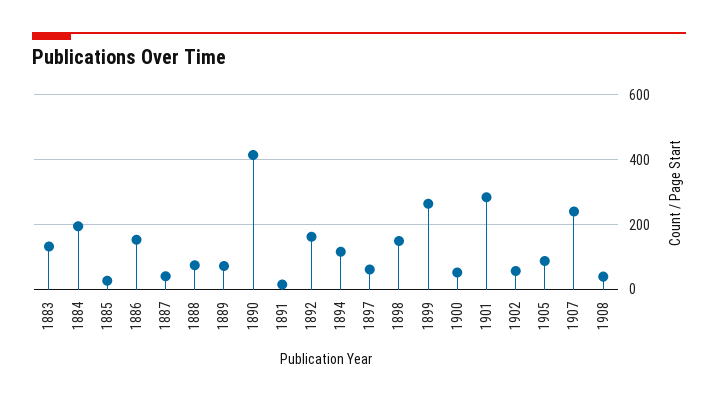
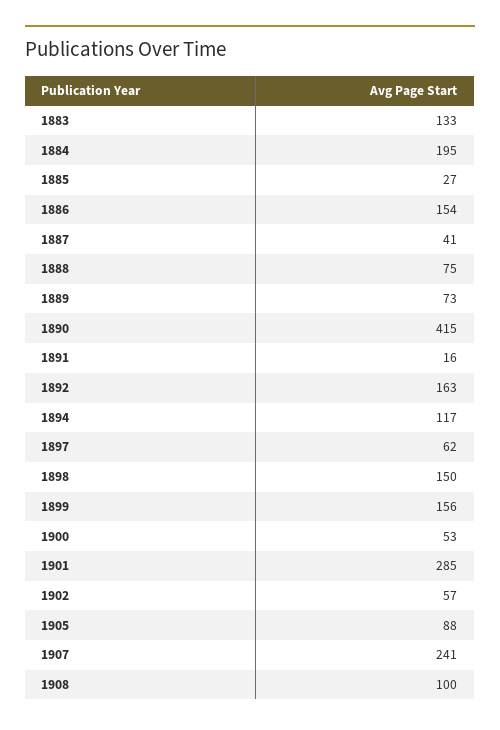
  {
    "1883": 133,
    "1884": 195,
    "1885": 27,
    "1886": 154,
    "1887": 41,
    "1888": 75,
    "1889": 73,
    "1890": 415,
    "1891": 16,
    "1892": 163,
    "1894": 117,
    "1897": 62,
    "1898": 150,
-   "1899": 260,
+   "1899": 156,
    "1900": 53,
    "1901": 285,
    "1902": 57,
    "1905": 88,
    "1907": 241,
-   "1908": 40
+   "1908": 100
  }

